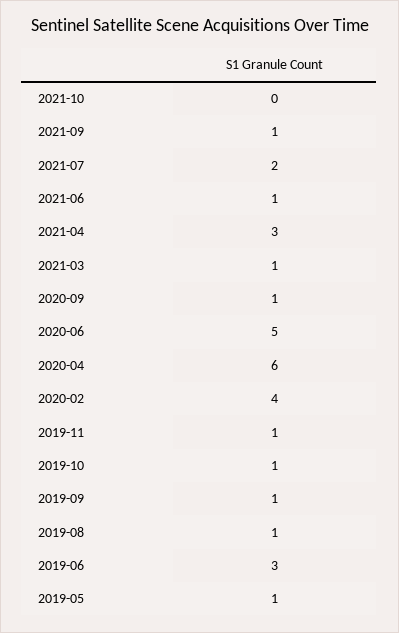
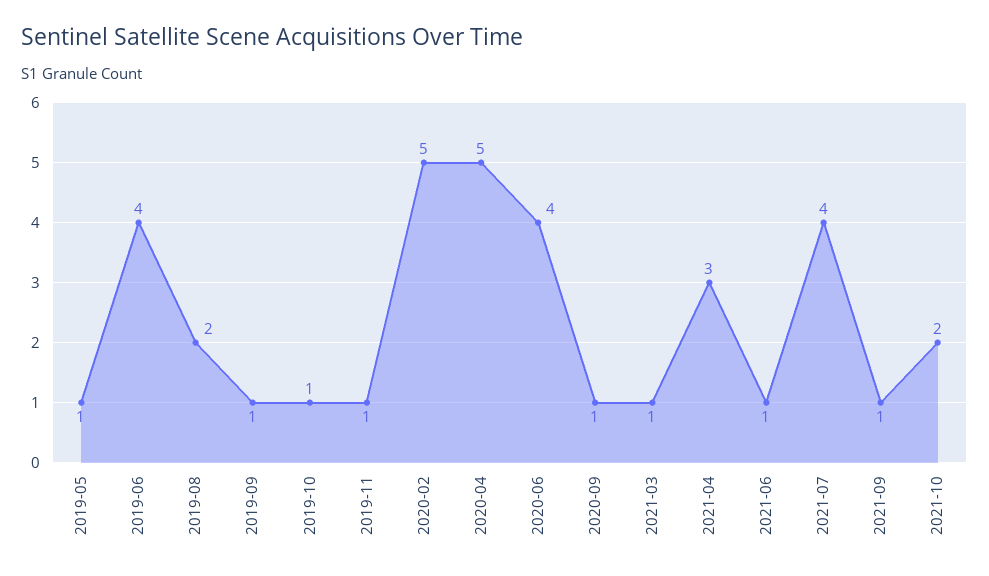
  {
-   "2021-10": 0,
+   "2021-10": 2,
    "2021-09": 1,
-   "2021-07": 2,
+   "2021-07": 4,
    "2021-06": 1,
    "2021-04": 3,
    "2021-03": 1,
    "2020-09": 1,
-   "2020-06": 5,
+   "2020-06": 4,
-   "2020-04": 6,
+   "2020-04": 5,
-   "2020-02": 4,
+   "2020-02": 5,
    "2019-11": 1,
    "2019-10": 1,
    "2019-09": 1,
-   "2019-08": 1,
+   "2019-08": 2,
-   "2019-06": 3,
+   "2019-06": 4,
    "2019-05": 1
  }

